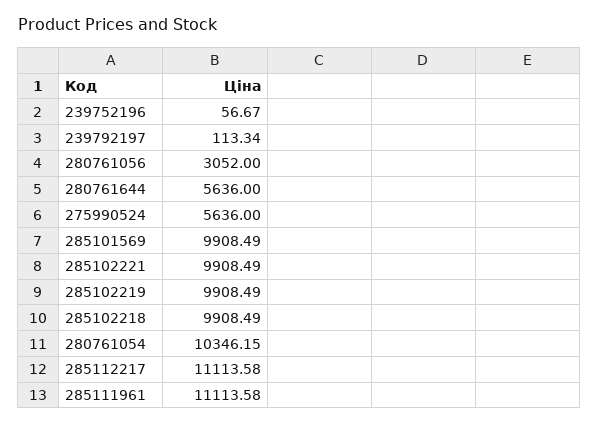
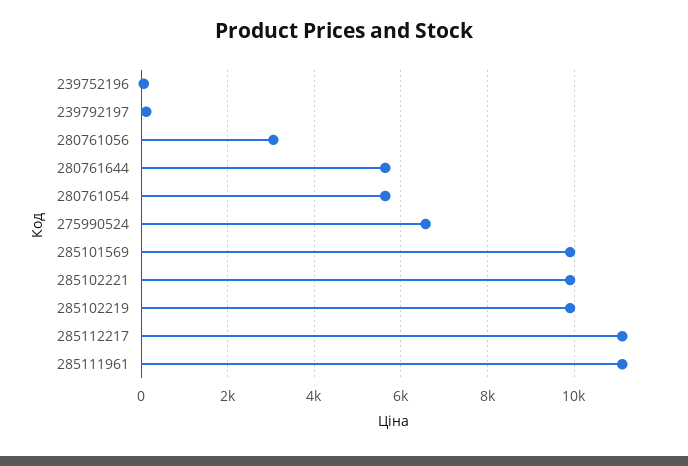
  {
    "239752196": 56.67,
    "239792197": 113.34,
    "280761056": 3052,
    "280761644": 5636,
-   "275990524": 5636,
+   "275990524": 6600,
    "285101569": 9908.49,
    "285102221": 9908.49,
    "285102219": 9908.49,
-   "285102218": 9908.49,
-   "280761054": 10346.15,
+   "280761054": 5600,
    "285112217": 11113.58,
    "285111961": 11113.58
  }

